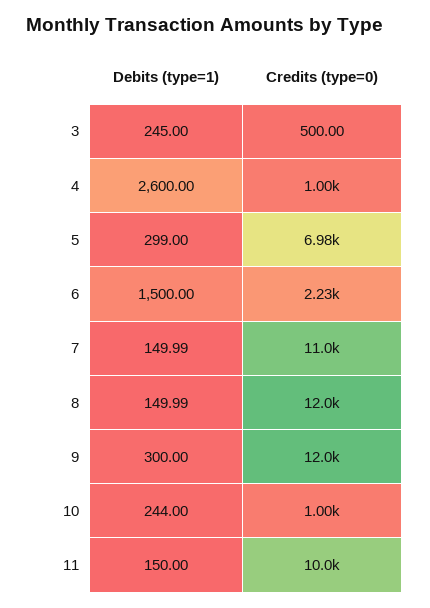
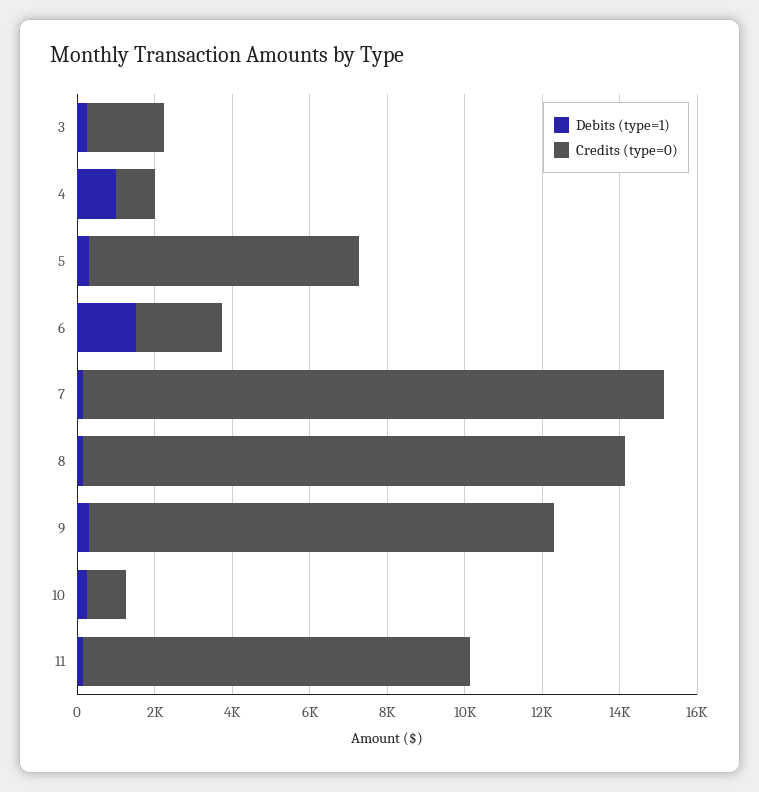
  {
    "Debits (type=1)": {
      "3": 245,
-     "4": 2600,
+     "4": 1000,
      "5": 299,
      "6": 1500,
      "7": 149.99,
      "8": 149.99,
      "9": 300,
      "10": 244,
      "11": 150
    },
    "Credits (type=0)": {
-     "3": 500,
+     "3": 2000,
      "4": 1000,
      "5": 6980,
      "6": 2230,
-     "7": 11000,
+     "7": 15000,
-     "8": 12000,
+     "8": 14000,
      "9": 12000,
      "10": 1000,
      "11": 10000
    }
  }

